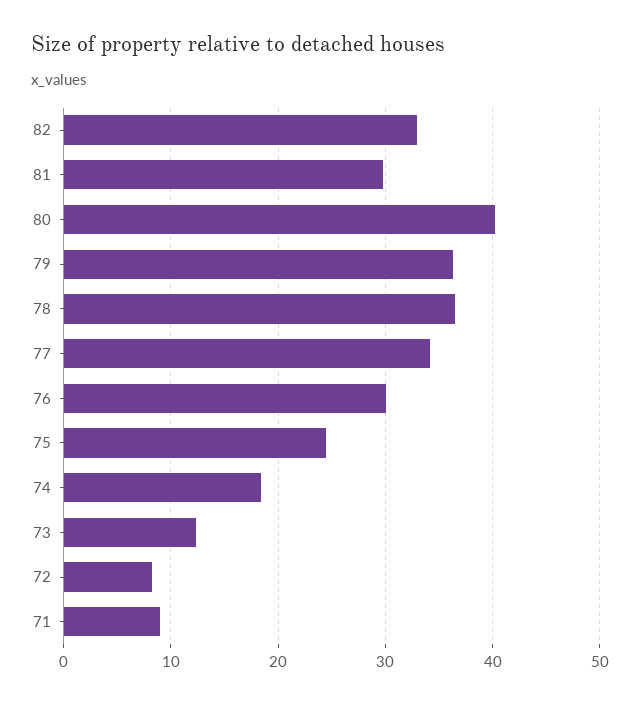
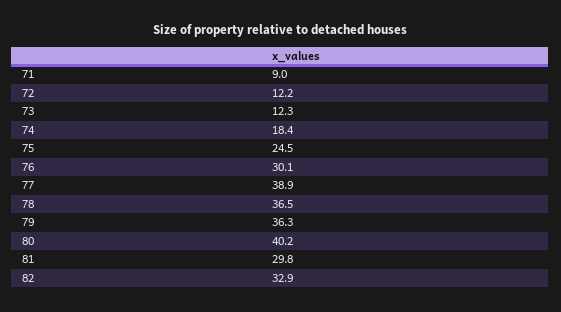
  {
    "82": 32.9,
    "81": 29.8,
    "80": 40.2,
    "79": 36.3,
    "78": 36.5,
-   "77": 34,
+   "77": 38.9,
    "76": 30.1,
    "75": 24.5,
    "74": 18.4,
    "73": 12.3,
-   "72": 8,
+   "72": 12.2,
    "71": 9
  }

